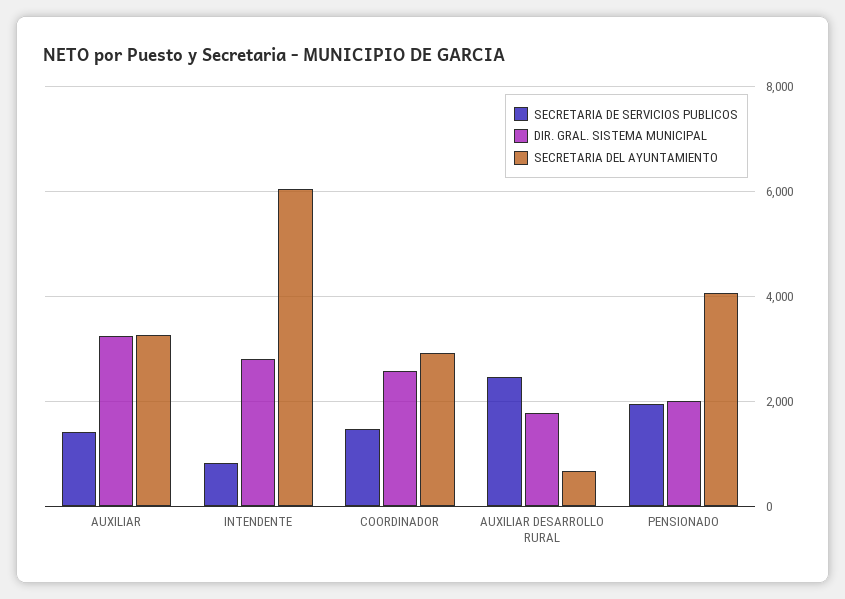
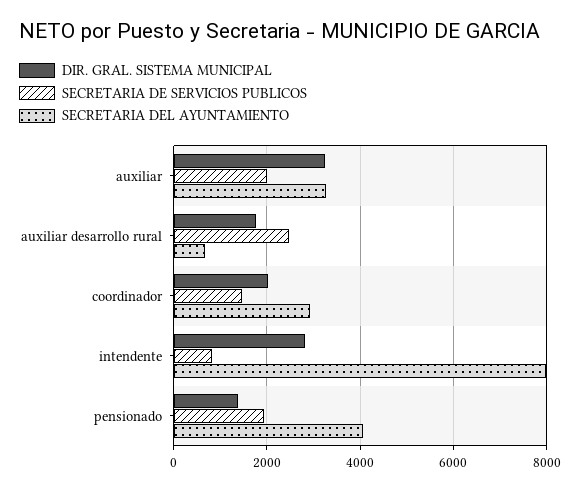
  {
    "SECRETARIA DE SERVICIOS PUBLICOS": {
-     "AUXILIAR": 1400,
+     "AUXILIAR": 2000,
      "INTENDENTE": 800,
      "COORDINADOR": 1400,
      "AUXILIAR DESARROLLO RURAL": 2400,
      "PENSIONADO": 2000
    },
    "DIR. GRAL. SISTEMA MUNICIPAL": {
      "AUXILIAR": 3200,
      "INTENDENTE": 2800,
-     "COORDINADOR": 2600,
+     "COORDINADOR": 2000,
      "AUXILIAR DESARROLLO RURAL": 1800,
-     "PENSIONADO": 2000
+     "PENSIONADO": 1400
    },
    "SECRETARIA DEL AYUNTAMIENTO": {
      "AUXILIAR": 3200,
-     "INTENDENTE": 6000,
+     "INTENDENTE": 8000,
      "COORDINADOR": 3000,
      "AUXILIAR DESARROLLO RURAL": 600,
      "PENSIONADO": 4000
    }
  }

